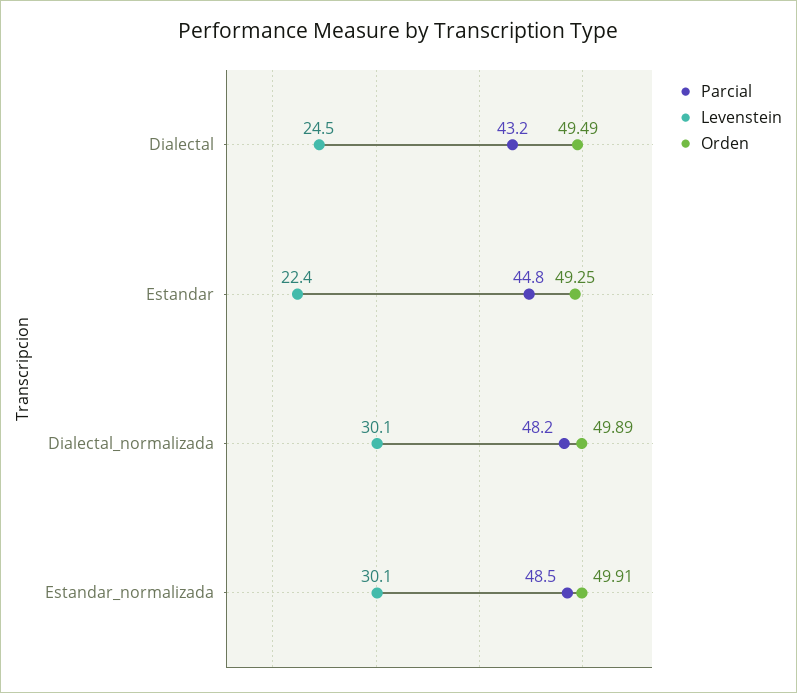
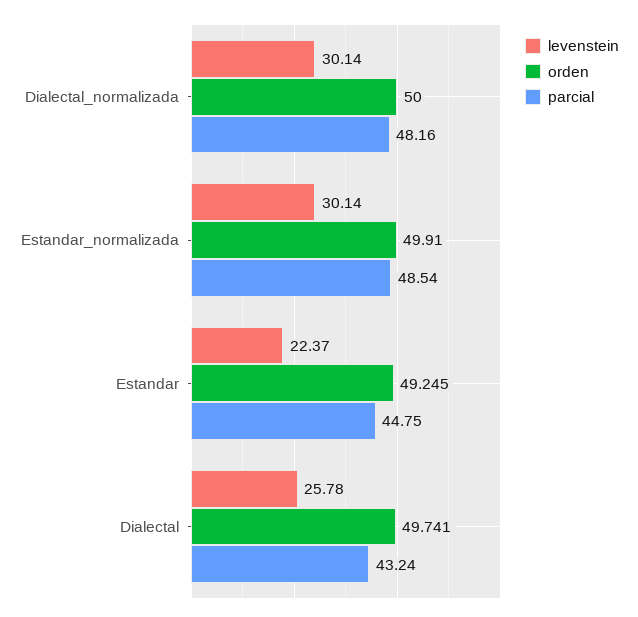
  {
    "Parcial": {
      "Dialectal": 43.24,
      "Estandar": 44.75,
      "Dialectal_normalizada": 48.16,
      "Estandar_normalizada": 48.54
    },
    "Levenstein": {
-     "Dialectal": 24.5,
+     "Dialectal": 25.78,
      "Estandar": 22.37,
      "Dialectal_normalizada": 30.14,
      "Estandar_normalizada": 30.14
    },
    "Orden": {
-     "Dialectal": 49.49,
+     "Dialectal": 49.741,
      "Estandar": 49.245,
-     "Dialectal_normalizada": 49.89,
+     "Dialectal_normalizada": 50,
      "Estandar_normalizada": 49.91
    }
  }

